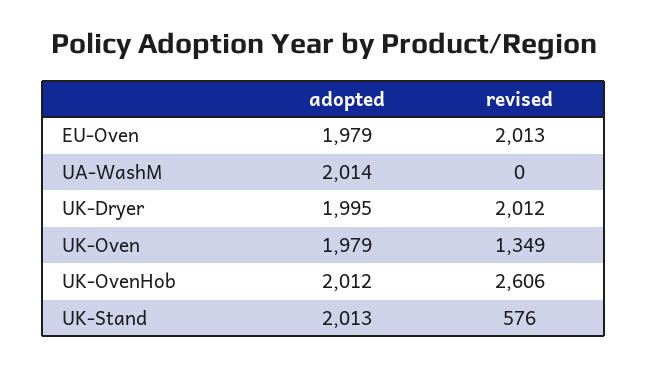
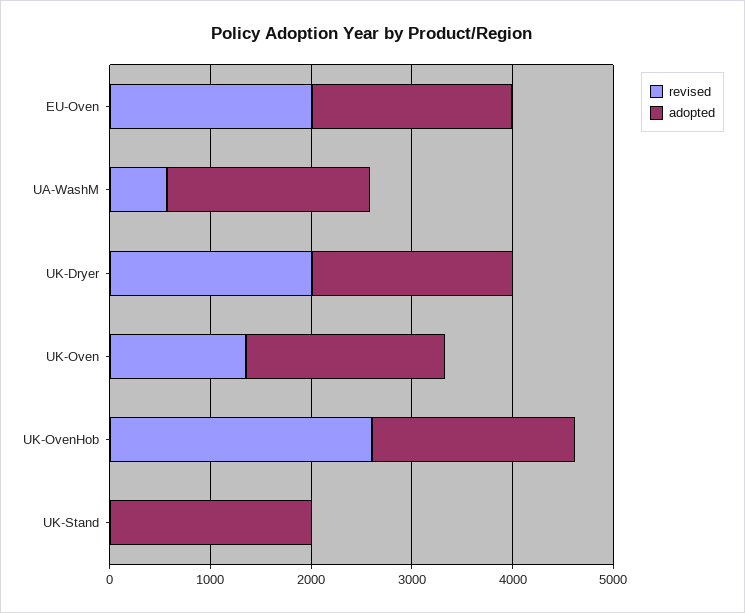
  {
    "adopted": {
      "EU-Oven": 1979,
      "UA-WashM": 2014,
      "UK-Dryer": 1995,
      "UK-Oven": 1979,
      "UK-OvenHob": 2012,
      "UK-Stand": 2013
    },
    "revised": {
      "EU-Oven": 2013,
-     "UA-WashM": 0,
+     "UA-WashM": 600,
      "UK-Dryer": 2012,
      "UK-Oven": 1349,
      "UK-OvenHob": 2606,
-     "UK-Stand": 576
+     "UK-Stand": 0
    }
  }

